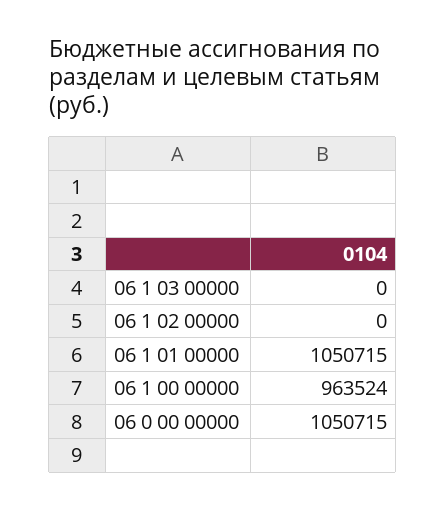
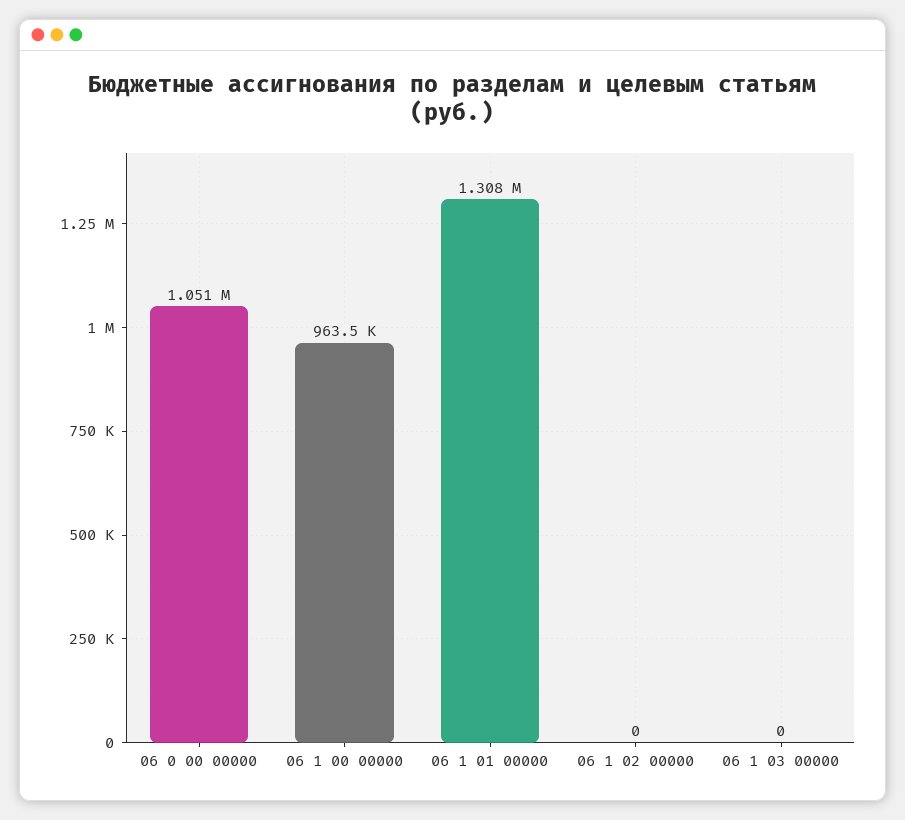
  {
    "06 1 03 00000": 0,
    "06 1 02 00000": 0,
-   "06 1 01 00000": 1050715,
+   "06 1 01 00000": 1308000,
    "06 1 00 00000": 963524,
    "06 0 00 00000": 1050715
  }

